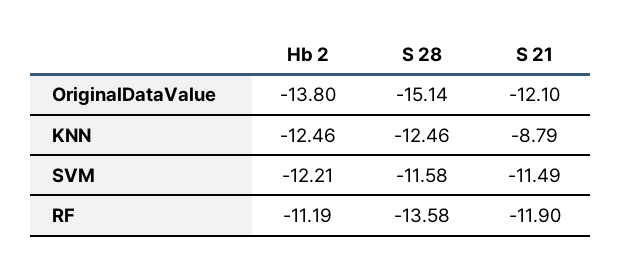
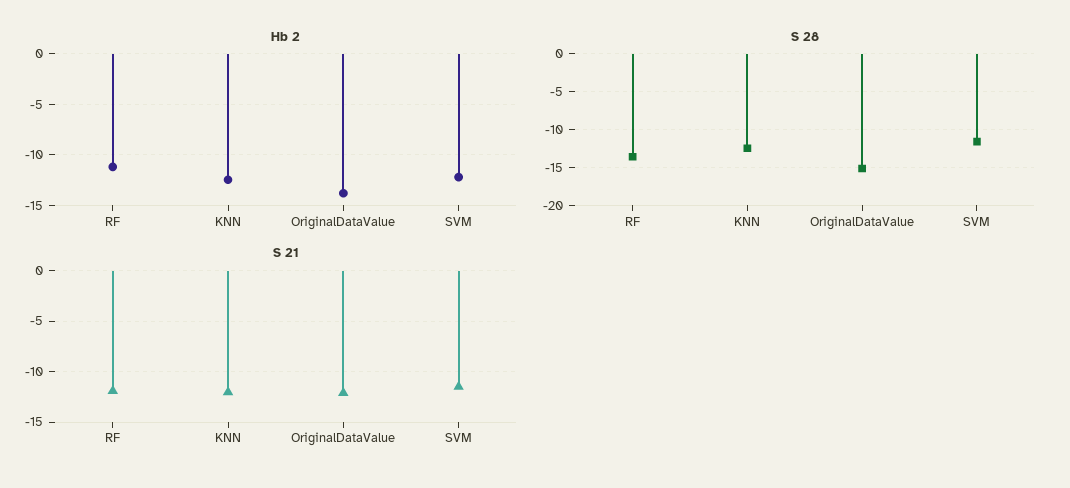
  {
    "Hb 2": {
      "OriginalDataValue": -13.8,
      "KNN": -12.46,
      "SVM": -12.21,
      "RF": -11.19
    },
    "S 28": {
      "OriginalDataValue": -15.14,
      "KNN": -12.46,
      "SVM": -11.58,
      "RF": -13.58
    },
    "S 21": {
      "OriginalDataValue": -12.1,
-     "KNN": -8.79,
+     "KNN": -12,
      "SVM": -11.49,
      "RF": -11.9
    }
  }

